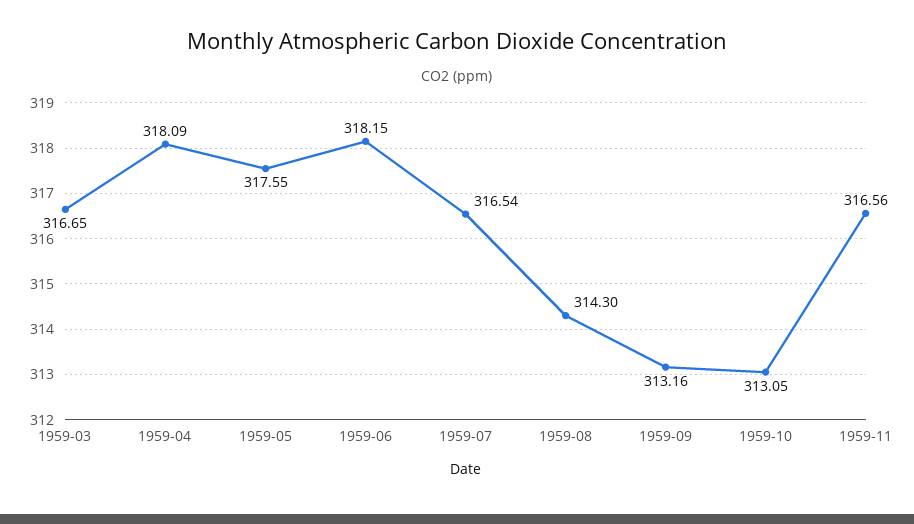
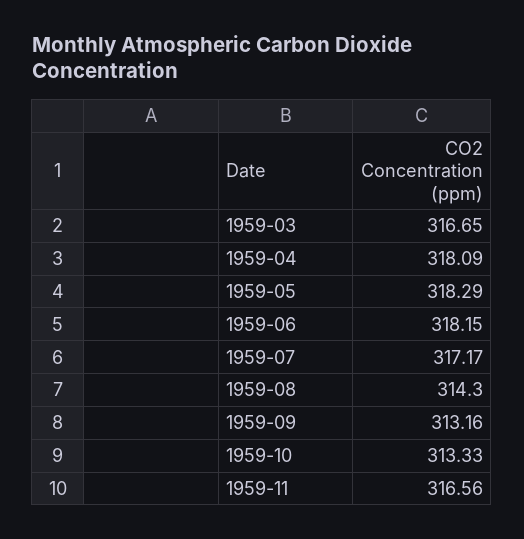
  {
    "1959-03": 316.65,
    "1959-04": 318.09,
-   "1959-05": 317.55,
+   "1959-05": 318.29,
    "1959-06": 318.15,
-   "1959-07": 316.54,
+   "1959-07": 317.17,
    "1959-08": 314.3,
    "1959-09": 313.16,
-   "1959-10": 313.05,
+   "1959-10": 313.33,
    "1959-11": 316.56
  }

